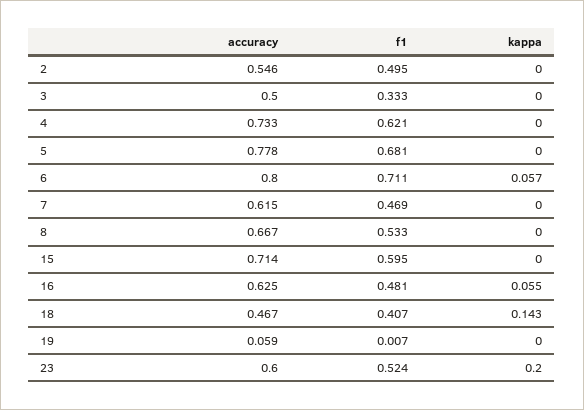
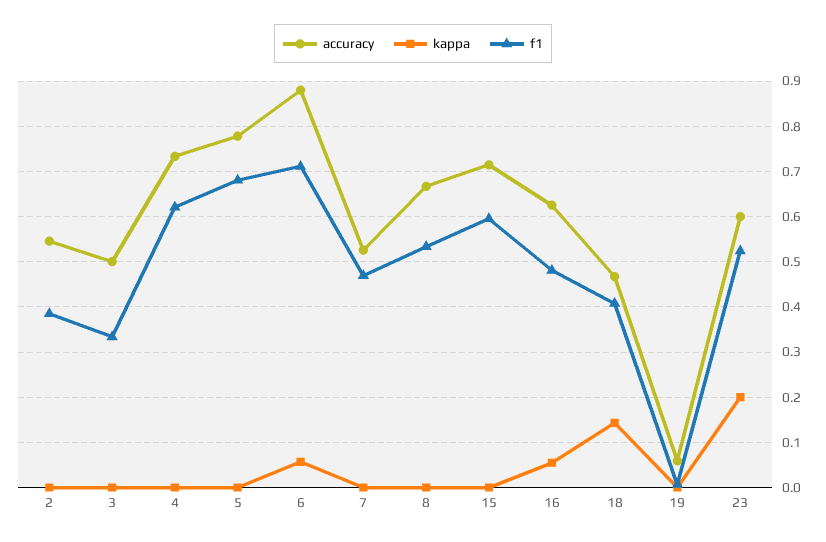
  {
    "accuracy": {
      "2": 0.546,
      "3": 0.5,
      "4": 0.733,
      "5": 0.778,
-     "6": 0.8,
+     "6": 0.88,
-     "7": 0.615,
+     "7": 0.52,
      "8": 0.667,
      "15": 0.714,
      "16": 0.625,
      "18": 0.467,
      "19": 0.059,
      "23": 0.6
    },
    "f1": {
-     "2": 0.495,
+     "2": 0.38,
      "3": 0.333,
      "4": 0.621,
      "5": 0.681,
      "6": 0.711,
      "7": 0.469,
      "8": 0.533,
      "15": 0.595,
      "16": 0.481,
      "18": 0.407,
      "19": 0.007,
      "23": 0.524
    },
    "kappa": {
      "2": 0,
      "3": 0,
      "4": 0,
      "5": 0,
      "6": 0.057,
      "7": 0,
      "8": 0,
      "15": 0,
      "16": 0.055,
      "18": 0.143,
      "19": 0,
      "23": 0.2
    }
  }

